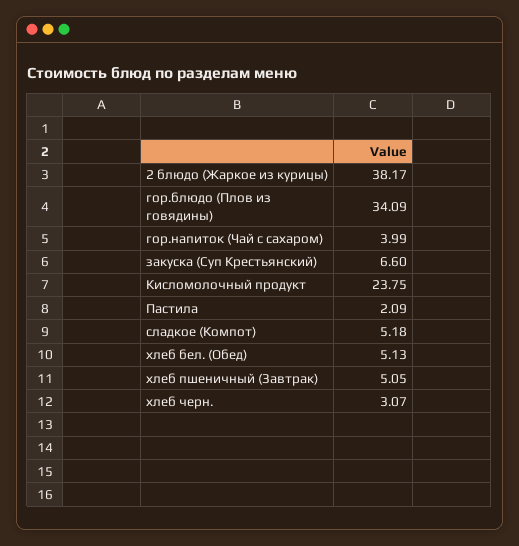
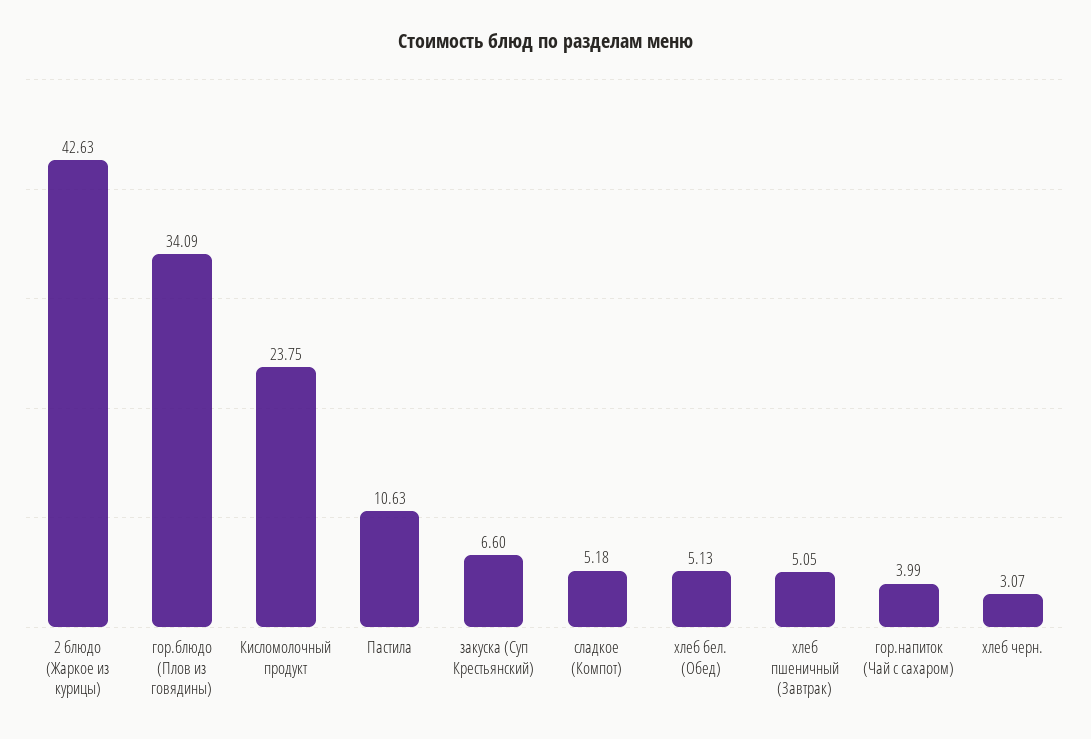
  {
-   "2 блюдо (Жаркое из курицы)": 38.17,
+   "2 блюдо (Жаркое из курицы)": 42.63,
    "гор.блюдо (Плов из говядины)": 34.09,
    "гор.напиток (Чай с сахаром)": 3.99,
    "закуска (Суп Крестьянский)": 6.6,
    "Кисломолочный продукт": 23.75,
-   "Пастила": 2.09,
+   "Пастила": 10.63,
    "сладкое (Компот)": 5.18,
    "хлеб бел. (Обед)": 5.13,
    "хлеб пшеничный (Завтрак)": 5.05,
    "хлеб черн.": 3.07
  }

